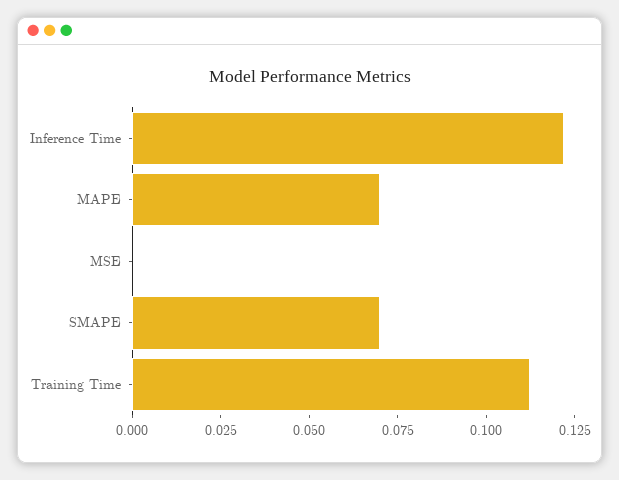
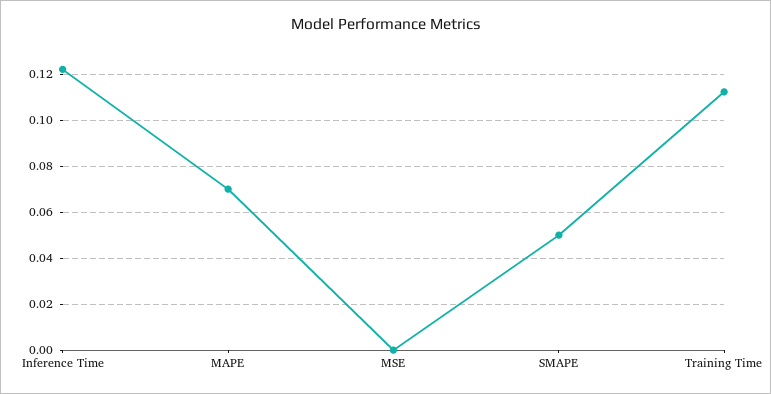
  {
    "Inference Time": 0.12,
    "MAPE": 0.07,
    "MSE": 0,
-   "SMAPE": 0.07,
+   "SMAPE": 0.05,
    "Training Time": 0.11
  }

